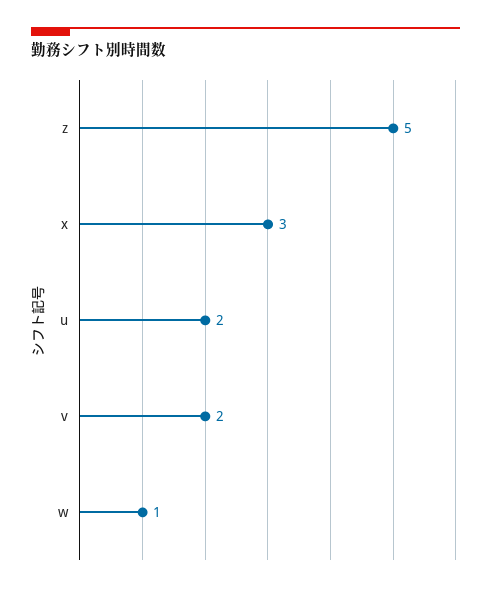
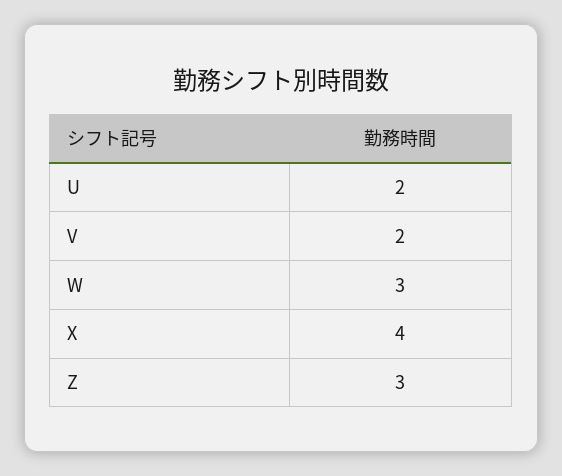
  {
-   "z": 5,
+   "z": 3,
-   "x": 3,
+   "x": 4,
    "u": 2,
    "v": 2,
-   "w": 1
+   "w": 3
  }

